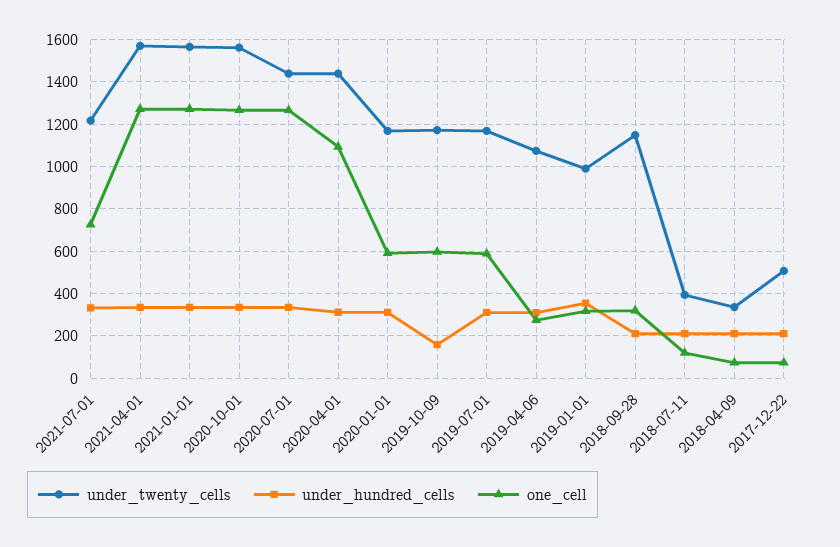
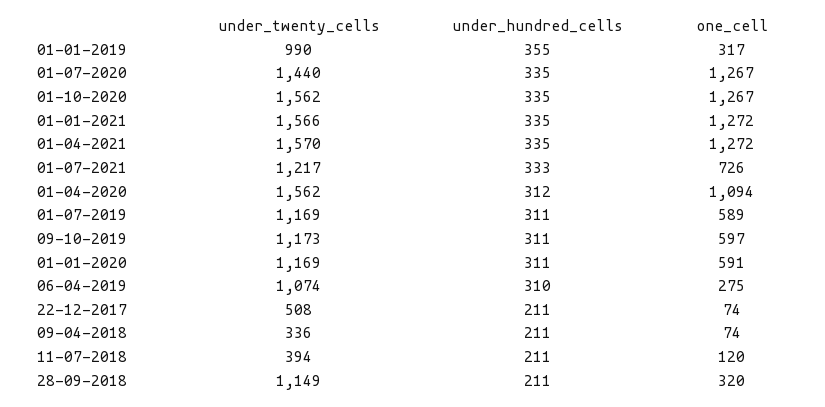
  {
    "under_twenty_cells": {
      "2021-07-01": 1217,
      "2021-04-01": 1570,
      "2021-01-01": 1566,
      "2020-10-01": 1562,
      "2020-07-01": 1440,
-     "2020-04-01": 1450,
+     "2020-04-01": 1562,
      "2020-01-01": 1169,
      "2019-10-09": 1173,
      "2019-07-01": 1169,
      "2019-04-06": 1074,
      "2019-01-01": 990,
      "2018-09-28": 1149,
      "2018-07-11": 394,
      "2018-04-09": 336,
      "2017-12-22": 508
    },
    "under_hundred_cells": {
      "2021-07-01": 333,
      "2021-04-01": 335,
      "2021-01-01": 335,
      "2020-10-01": 335,
      "2020-07-01": 335,
      "2020-04-01": 312,
      "2020-01-01": 311,
-     "2019-10-09": 150,
+     "2019-10-09": 311,
      "2019-07-01": 311,
      "2019-04-06": 310,
      "2019-01-01": 355,
      "2018-09-28": 211,
      "2018-07-11": 211,
      "2018-04-09": 211,
      "2017-12-22": 211
    },
    "one_cell": {
      "2021-07-01": 726,
      "2021-04-01": 1272,
      "2021-01-01": 1272,
      "2020-10-01": 1267,
      "2020-07-01": 1267,
      "2020-04-01": 1094,
      "2020-01-01": 591,
      "2019-10-09": 597,
      "2019-07-01": 589,
      "2019-04-06": 275,
      "2019-01-01": 317,
      "2018-09-28": 320,
      "2018-07-11": 120,
      "2018-04-09": 74,
      "2017-12-22": 74
    }
  }

